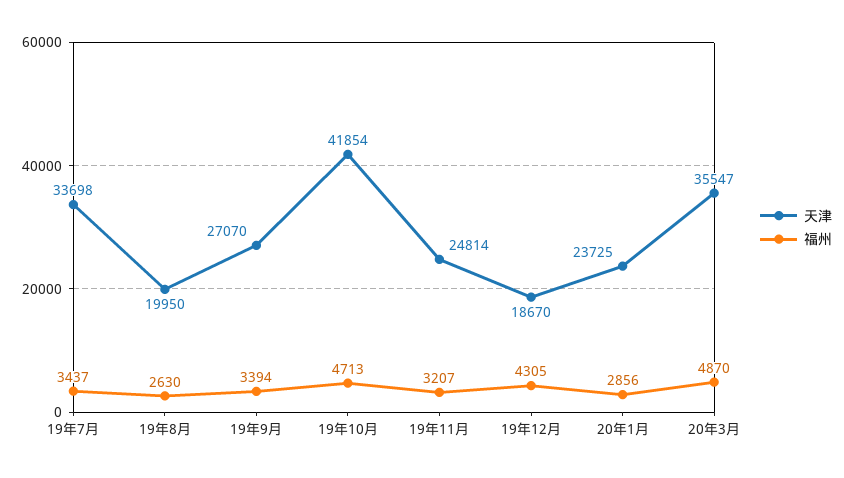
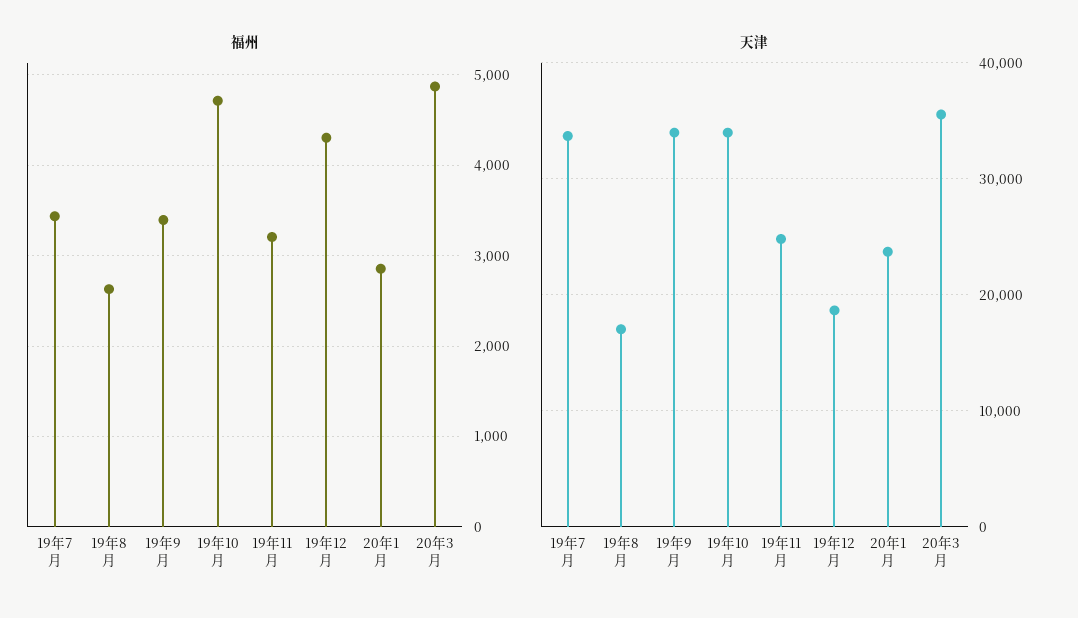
  {
    "天津": {
      "19年7月": 33698,
-     "19年8月": 19950,
+     "19年8月": 17000,
-     "19年9月": 27070,
+     "19年9月": 34000,
-     "19年10月": 41854,
+     "19年10月": 34000,
      "19年11月": 24814,
      "19年12月": 18670,
      "20年1月": 23725,
      "20年3月": 35547
    },
    "福州": {
      "19年7月": 3437,
      "19年8月": 2630,
      "19年9月": 3394,
      "19年10月": 4713,
      "19年11月": 3207,
      "19年12月": 4305,
      "20年1月": 2856,
      "20年3月": 4870
    }
  }

